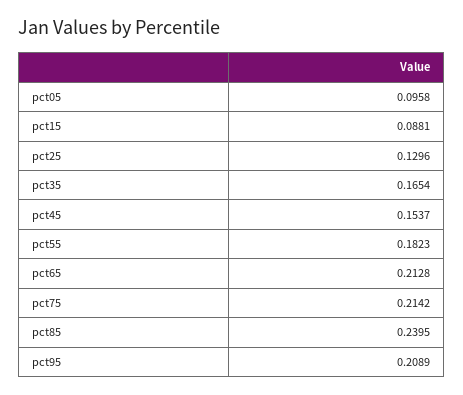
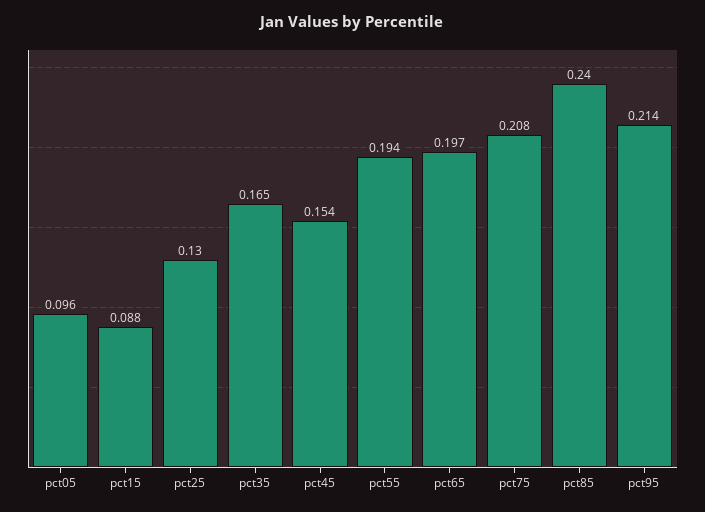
  {
    "pct05": 0.0958,
    "pct15": 0.0881,
    "pct25": 0.1296,
    "pct35": 0.1654,
    "pct45": 0.1537,
-   "pct55": 0.1823,
+   "pct55": 0.194,
-   "pct65": 0.2128,
+   "pct65": 0.197,
-   "pct75": 0.2142,
+   "pct75": 0.208,
    "pct85": 0.2395,
-   "pct95": 0.2089
+   "pct95": 0.214
  }

